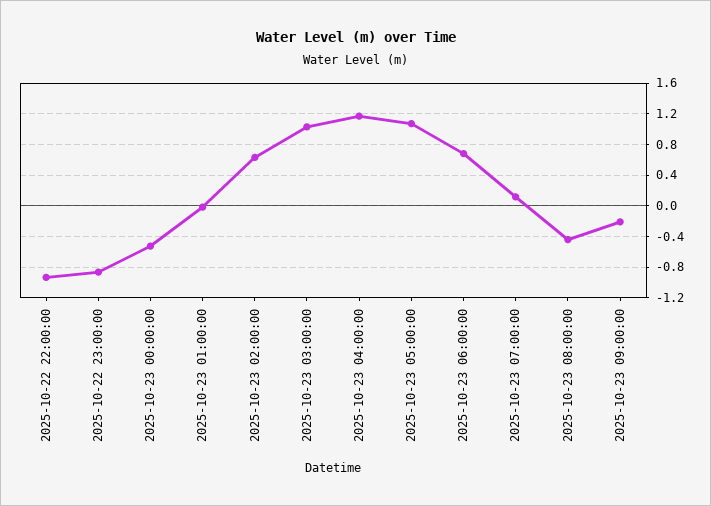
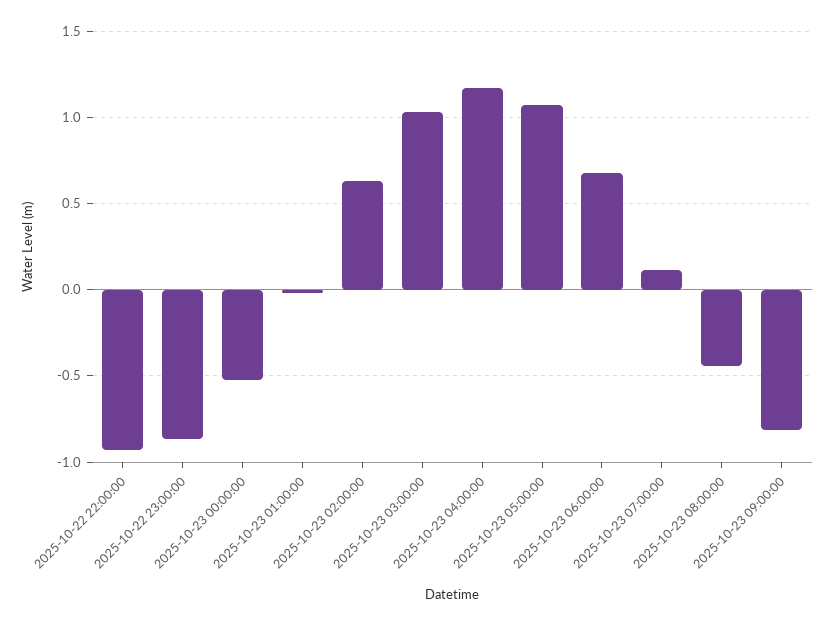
  {
    "2025-10-22 22:00:00": -0.95,
    "2025-10-22 23:00:00": -0.85,
    "2025-10-23 00:00:00": -0.55,
    "2025-10-23 01:00:00": 0,
    "2025-10-23 02:00:00": 0.65,
    "2025-10-23 03:00:00": 1.05,
    "2025-10-23 04:00:00": 1.15,
    "2025-10-23 05:00:00": 1.05,
    "2025-10-23 06:00:00": 0.7,
    "2025-10-23 07:00:00": 0.1,
    "2025-10-23 08:00:00": -0.45,
-   "2025-10-23 09:00:00": -0.2
+   "2025-10-23 09:00:00": -0.8
  }

